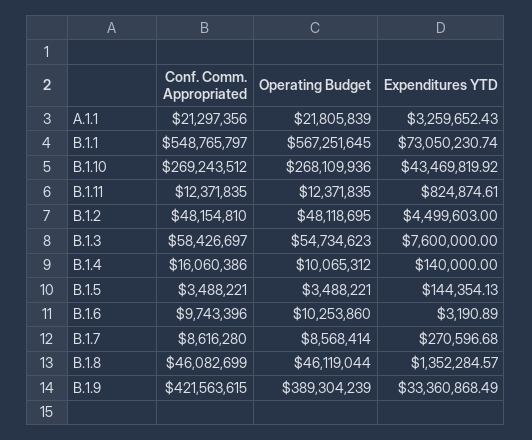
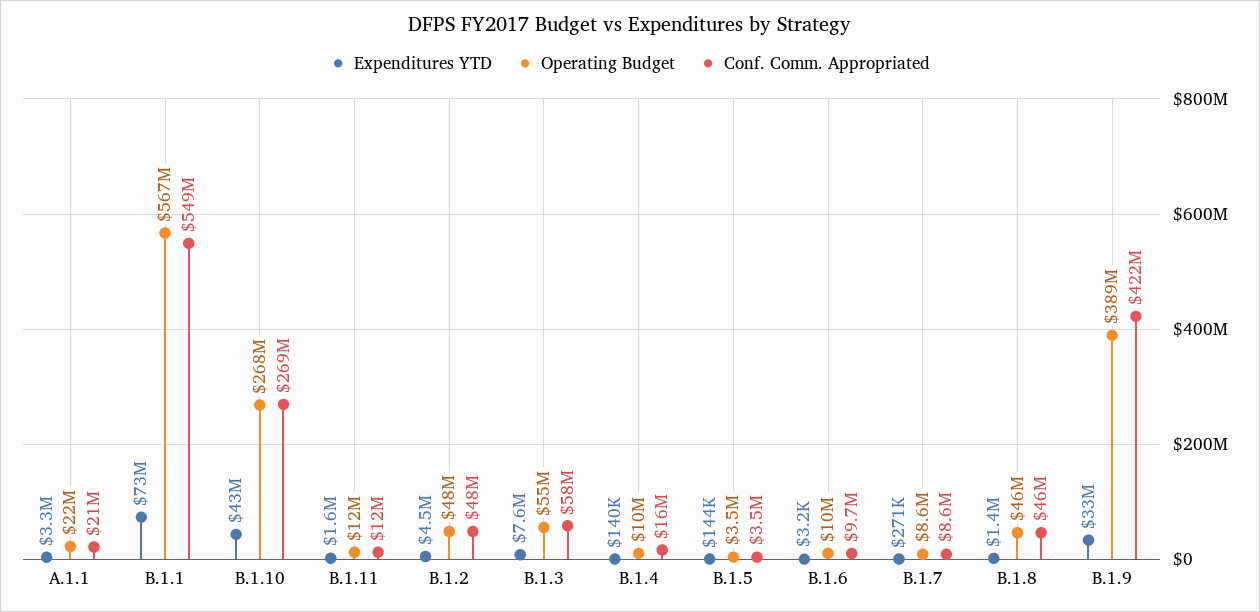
  {
    "Conf. Comm. Appropriated": {
      "A.1.1": 21297356,
      "B.1.1": 548765797,
      "B.1.10": 269243512,
      "B.1.11": 12371835,
      "B.1.2": 48154810,
      "B.1.3": 58426697,
      "B.1.4": 16060386,
      "B.1.5": 3488221,
      "B.1.6": 9743396,
      "B.1.7": 8616280,
      "B.1.8": 46082699,
      "B.1.9": 421563615
    },
    "Operating Budget": {
      "A.1.1": 21805839,
      "B.1.1": 567251645,
      "B.1.10": 268109936,
      "B.1.11": 12371835,
      "B.1.2": 48118695,
      "B.1.3": 54734623,
      "B.1.4": 10065312,
      "B.1.5": 3488221,
      "B.1.6": 10253860,
      "B.1.7": 8568414,
      "B.1.8": 46119044,
      "B.1.9": 389304239
    },
    "Expenditures YTD": {
      "A.1.1": 3259652.43,
      "B.1.1": 73050230.74,
      "B.1.10": 43469819.92,
-     "B.1.11": 824874.61,
+     "B.1.11": 1600000,
      "B.1.2": 4499603,
      "B.1.3": 7600000,
      "B.1.4": 140000,
      "B.1.5": 144354.13,
      "B.1.6": 3190.89,
      "B.1.7": 270596.68,
      "B.1.8": 1352284.57,
      "B.1.9": 33360868.49
    }
  }

